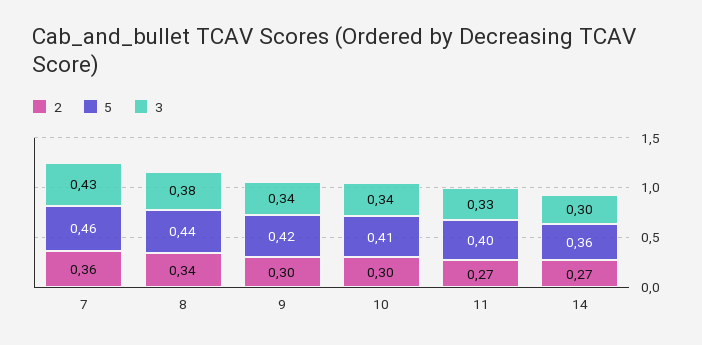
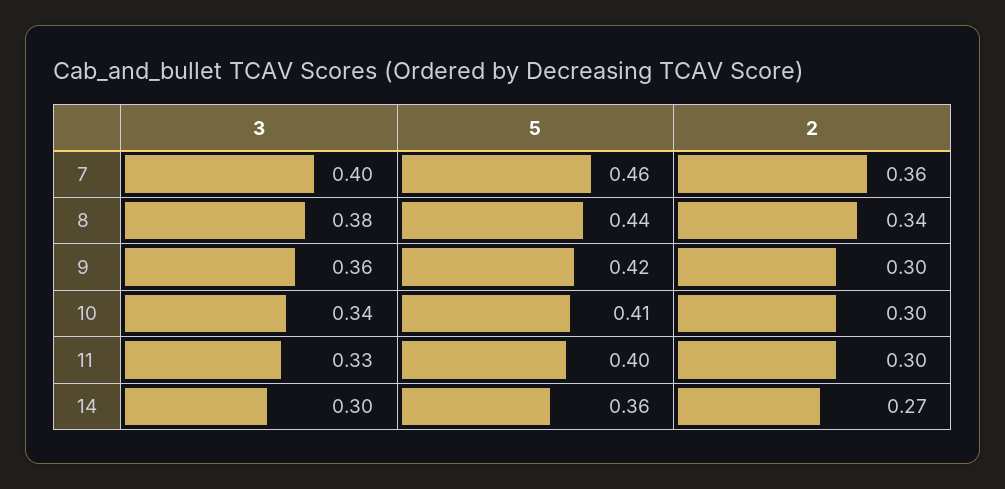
  {
    "2": {
      "7": 0.36,
      "8": 0.34,
      "9": 0.3,
      "10": 0.3,
-     "11": 0.27,
+     "11": 0.3,
      "14": 0.27
    },
    "5": {
      "7": 0.46,
      "8": 0.44,
      "9": 0.42,
      "10": 0.41,
      "11": 0.4,
      "14": 0.36
    },
    "3": {
-     "7": 0.43,
+     "7": 0.4,
      "8": 0.38,
-     "9": 0.34,
+     "9": 0.36,
      "10": 0.34,
      "11": 0.33,
      "14": 0.3
    }
  }

